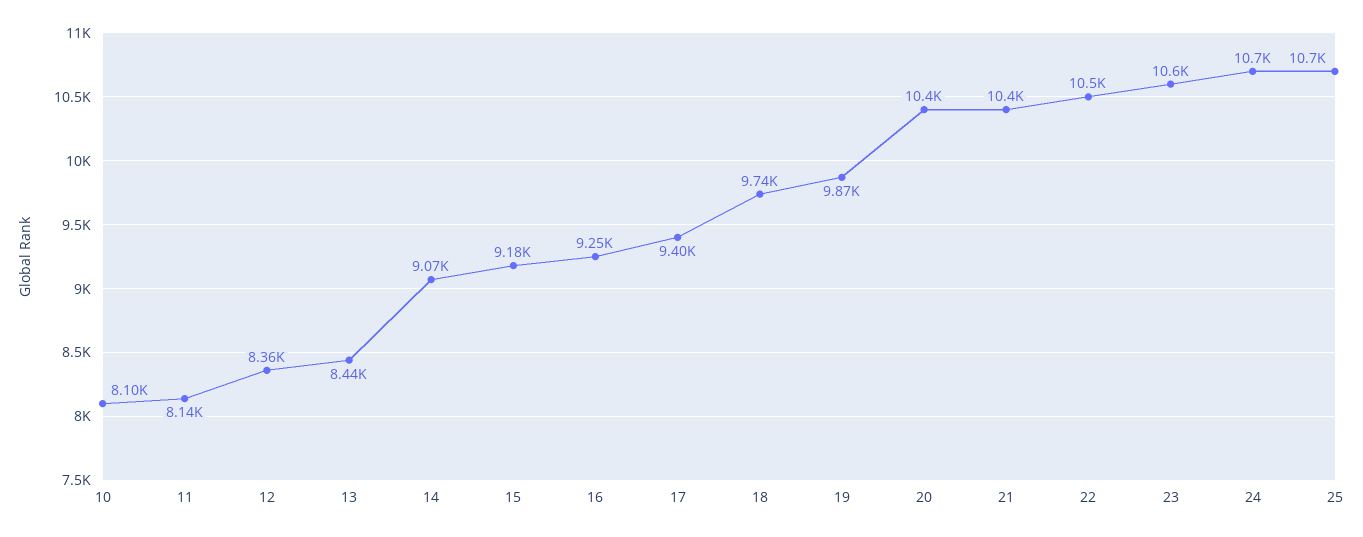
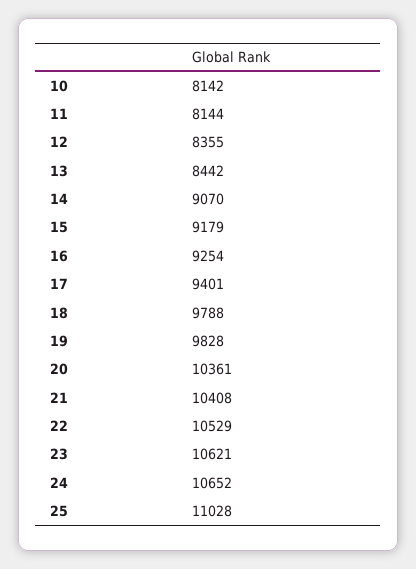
  {
-   "10": 8100,
+   "10": 8142,
    "11": 8144,
    "12": 8355,
    "13": 8442,
    "14": 9070,
    "15": 9179,
    "16": 9254,
    "17": 9401,
-   "18": 9740,
+   "18": 9788,
-   "19": 9870,
+   "19": 9828,
    "20": 10361,
    "21": 10408,
    "22": 10529,
    "23": 10621,
    "24": 10652,
-   "25": 10700
+   "25": 11028
  }

